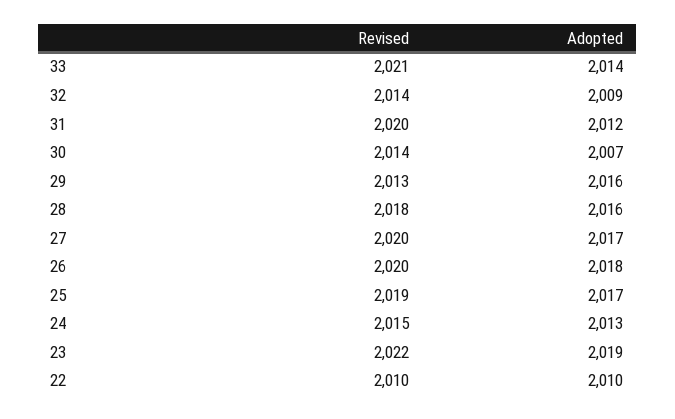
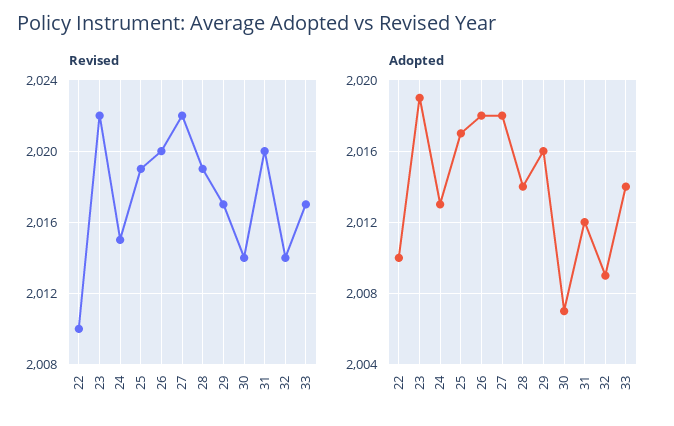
  {
    "Revised": {
-     "33": 2021,
+     "33": 2017,
      "32": 2014,
      "31": 2020,
      "30": 2014,
-     "29": 2013,
+     "29": 2017,
-     "28": 2018,
+     "28": 2019,
-     "27": 2020,
+     "27": 2022,
      "26": 2020,
      "25": 2019,
      "24": 2015,
      "23": 2022,
      "22": 2010
    },
    "Adopted": {
      "33": 2014,
      "32": 2009,
      "31": 2012,
      "30": 2007,
      "29": 2016,
-     "28": 2016,
+     "28": 2014,
-     "27": 2017,
+     "27": 2018,
      "26": 2018,
      "25": 2017,
      "24": 2013,
      "23": 2019,
      "22": 2010
    }
  }

